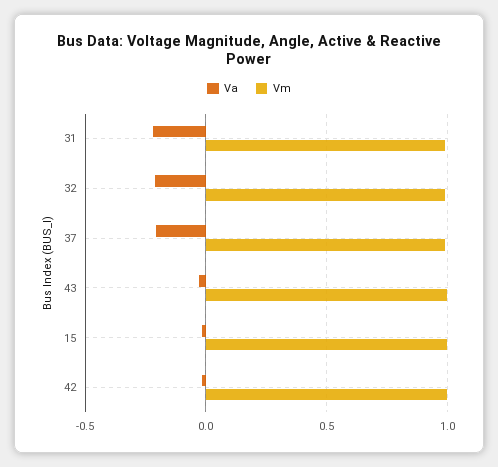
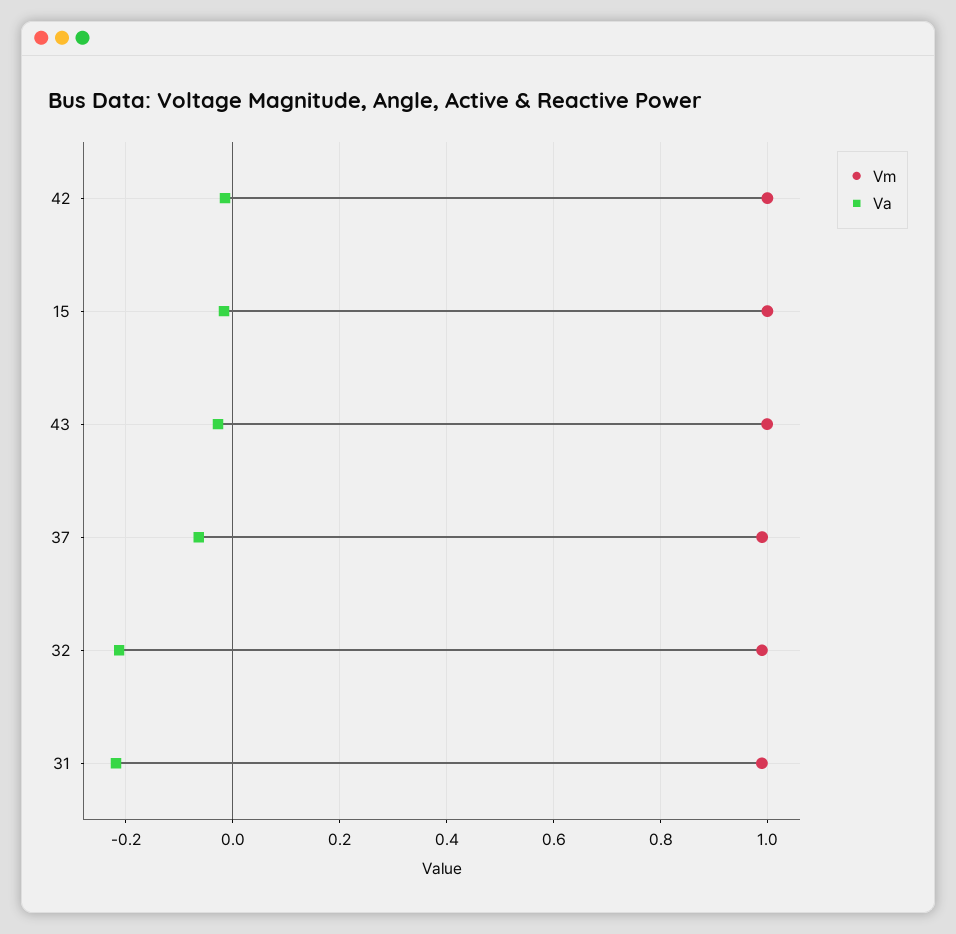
  {
    "Va": {
      "31": -0.22,
      "32": -0.22,
-     "37": -0.2,
+     "37": -0.06,
      "43": -0.02,
      "15": -0.02,
      "42": -0.02
    },
    "Vm": {
      "31": 0.98,
      "32": 0.98,
      "37": 0.98,
      "43": 1,
      "15": 1,
      "42": 1
    }
  }

